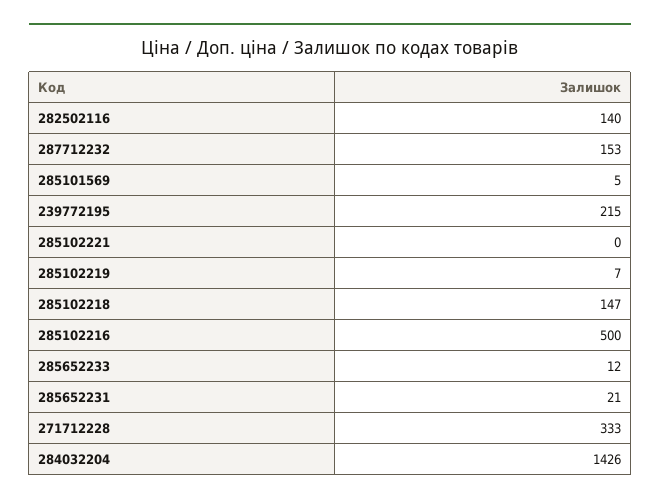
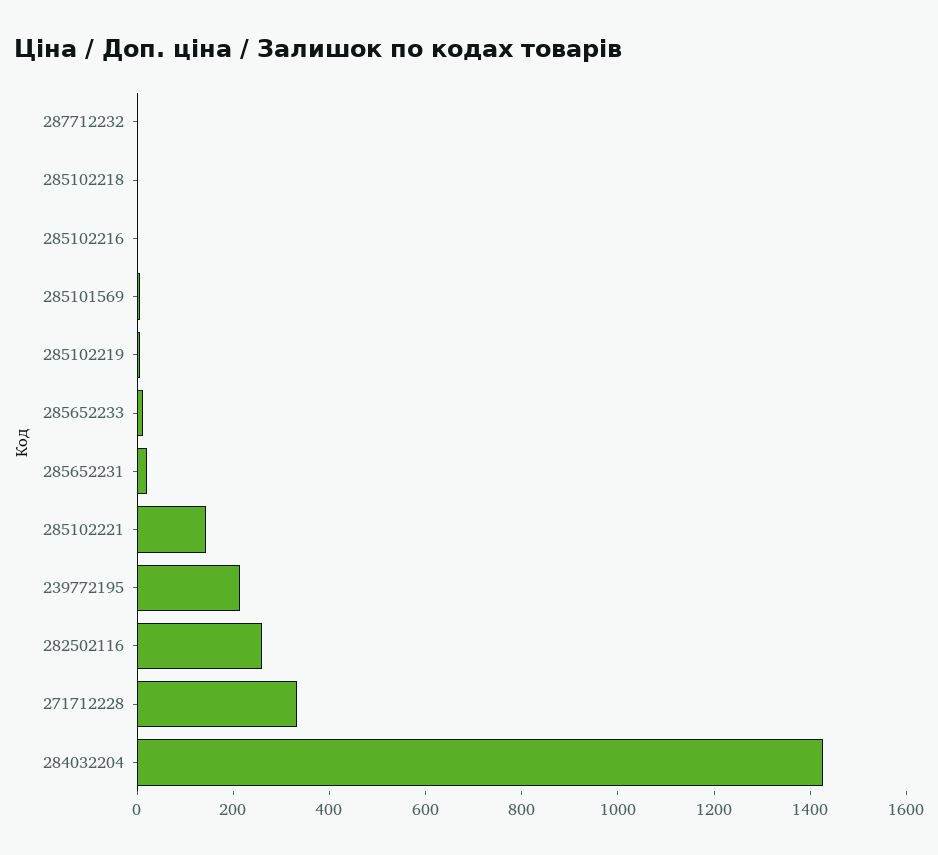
  {
-   "282502116": 140,
+   "282502116": 250,
-   "287712232": 153,
+   "287712232": 0,
    "285101569": 5,
    "239772195": 215,
-   "285102221": 0,
+   "285102221": 150,
    "285102219": 7,
-   "285102218": 147,
+   "285102218": 0,
-   "285102216": 500,
+   "285102216": 0,
    "285652233": 12,
    "285652231": 21,
    "271712228": 333,
    "284032204": 1426
  }

